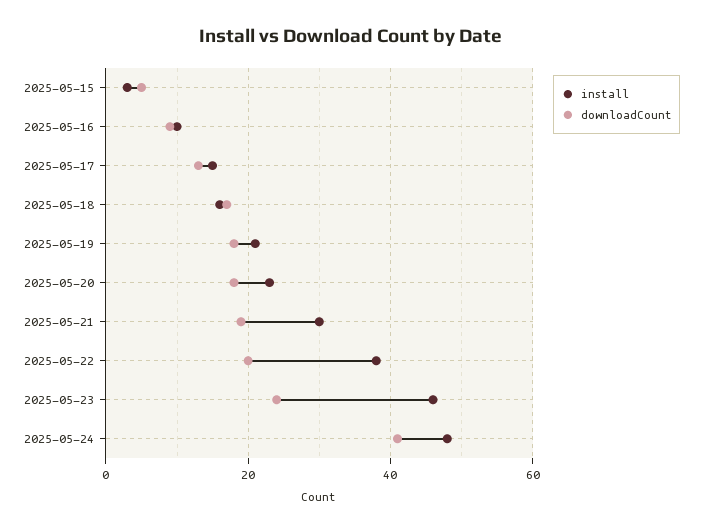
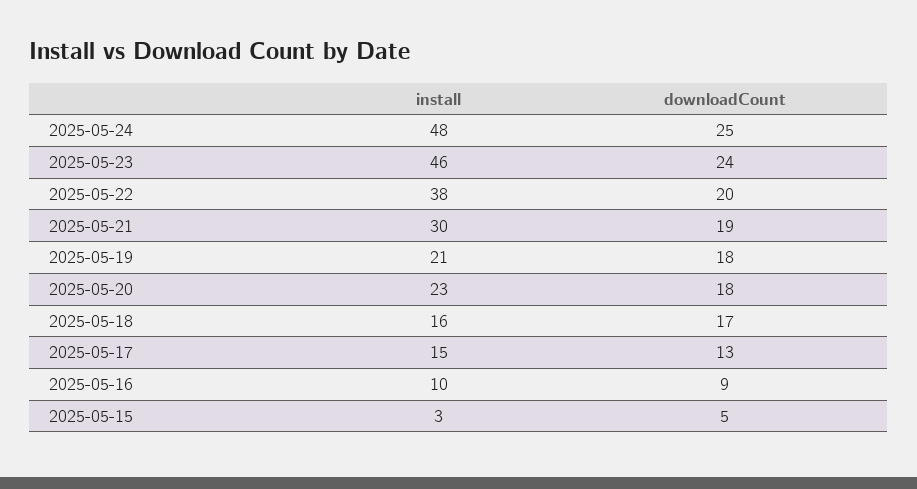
  {
    "install": {
      "2025-05-15": 3,
      "2025-05-16": 10,
      "2025-05-17": 15,
      "2025-05-18": 16,
      "2025-05-19": 21,
      "2025-05-20": 23,
      "2025-05-21": 30,
      "2025-05-22": 38,
      "2025-05-23": 46,
      "2025-05-24": 48
    },
    "downloadCount": {
      "2025-05-15": 5,
      "2025-05-16": 9,
      "2025-05-17": 13,
      "2025-05-18": 17,
      "2025-05-19": 18,
      "2025-05-20": 18,
      "2025-05-21": 19,
      "2025-05-22": 20,
      "2025-05-23": 24,
-     "2025-05-24": 40
+     "2025-05-24": 25
    }
  }

